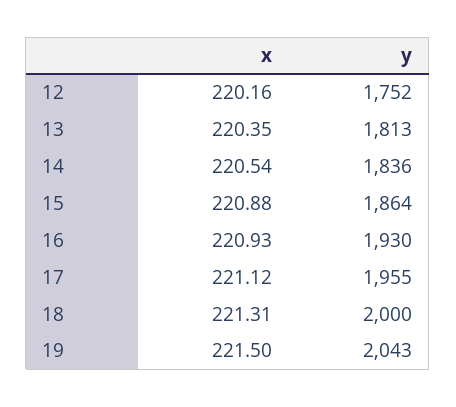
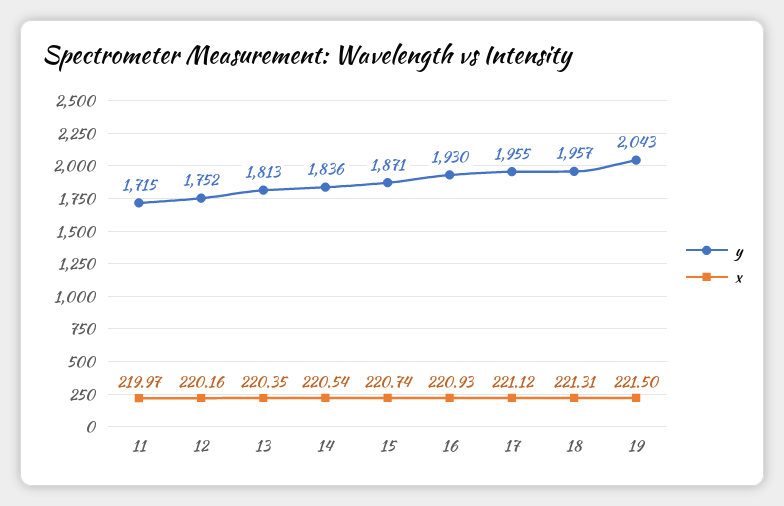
  {
    "x": {
      "12": 220.16,
      "13": 220.35,
      "14": 220.54,
-     "15": 220.88,
+     "15": 220.74,
      "16": 220.93,
      "17": 221.12,
      "18": 221.31,
-     "19": 221.5
+     "19": 221.5,
+     "11": 219.97
    },
    "y": {
      "12": 1752,
      "13": 1813,
      "14": 1836,
-     "15": 1864,
+     "15": 1871,
      "16": 1930,
      "17": 1955,
-     "18": 2000,
+     "18": 1957,
-     "19": 2043
+     "19": 2043,
+     "11": 1715
    }
  }

